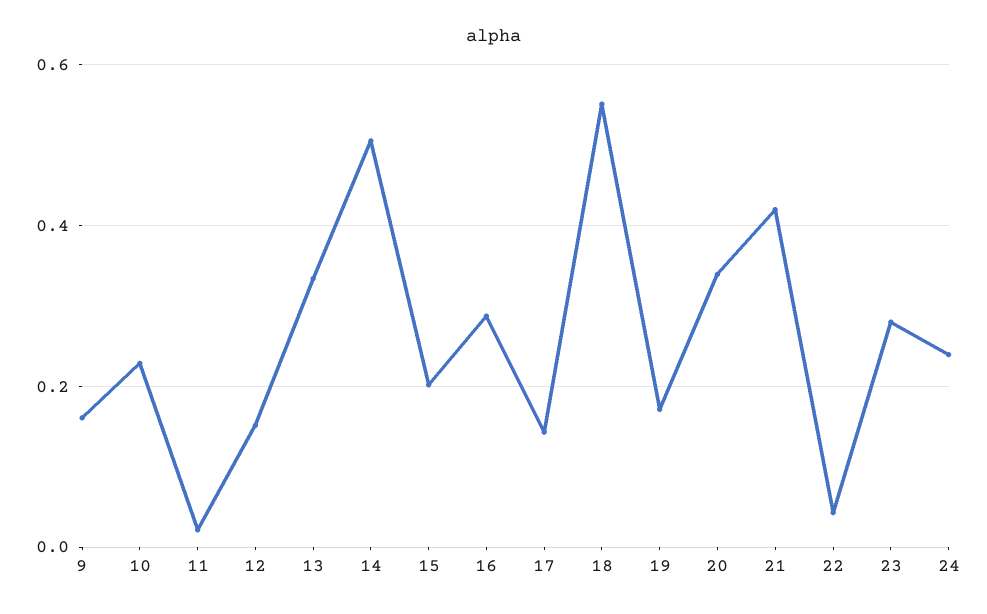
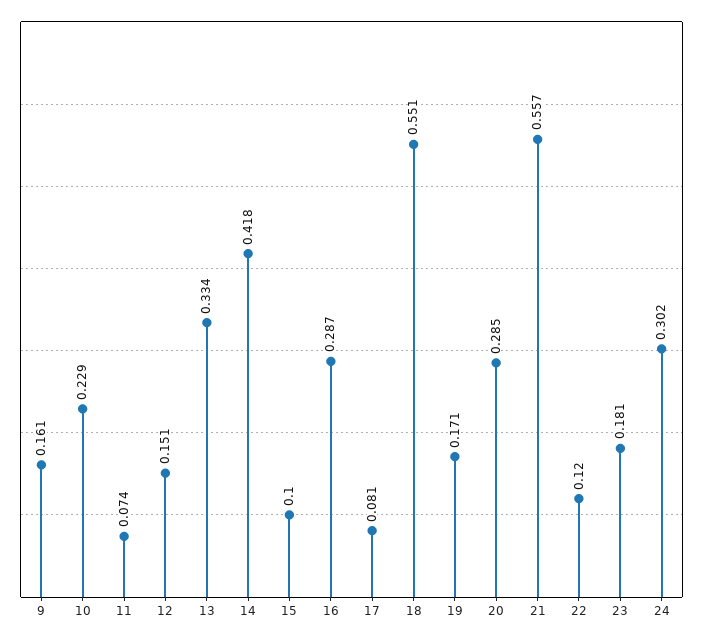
  {
    "9": 0.161,
    "10": 0.229,
-   "11": 0.02,
+   "11": 0.074,
    "12": 0.151,
    "13": 0.334,
-   "14": 0.5,
+   "14": 0.418,
-   "15": 0.2,
+   "15": 0.1,
    "16": 0.287,
-   "17": 0.14,
+   "17": 0.081,
    "18": 0.551,
    "19": 0.171,
-   "20": 0.34,
+   "20": 0.285,
-   "21": 0.42,
+   "21": 0.557,
-   "22": 0.04,
+   "22": 0.12,
-   "23": 0.28,
+   "23": 0.181,
-   "24": 0.24
+   "24": 0.302
  }

